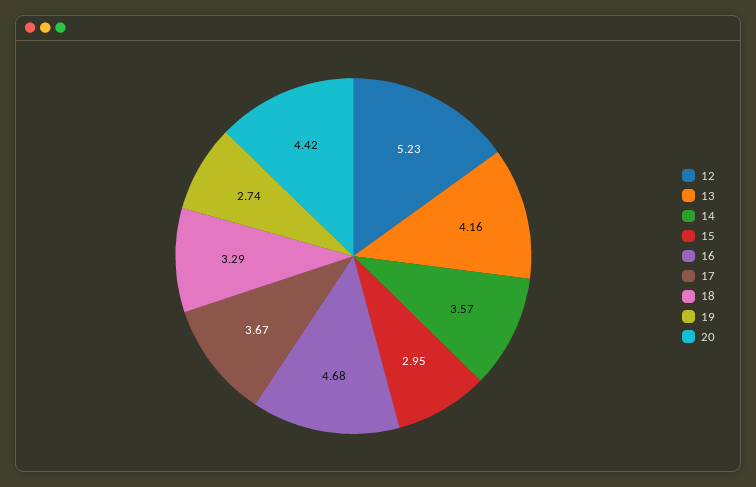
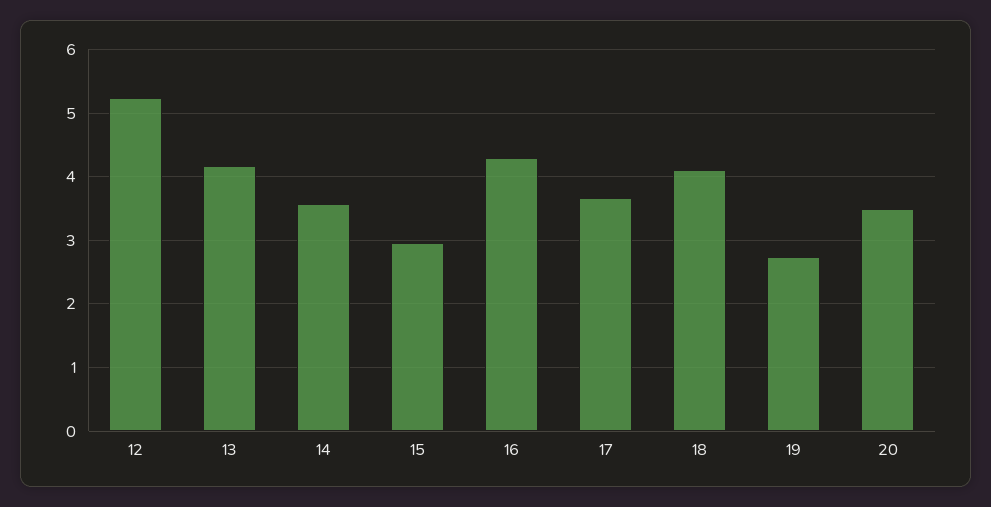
  {
    "12": 5.23,
    "13": 4.16,
    "14": 3.57,
    "15": 2.95,
-   "16": 4.68,
+   "16": 4.3,
    "17": 3.67,
-   "18": 3.29,
+   "18": 4.1,
    "19": 2.74,
-   "20": 4.42
+   "20": 3.5
  }

